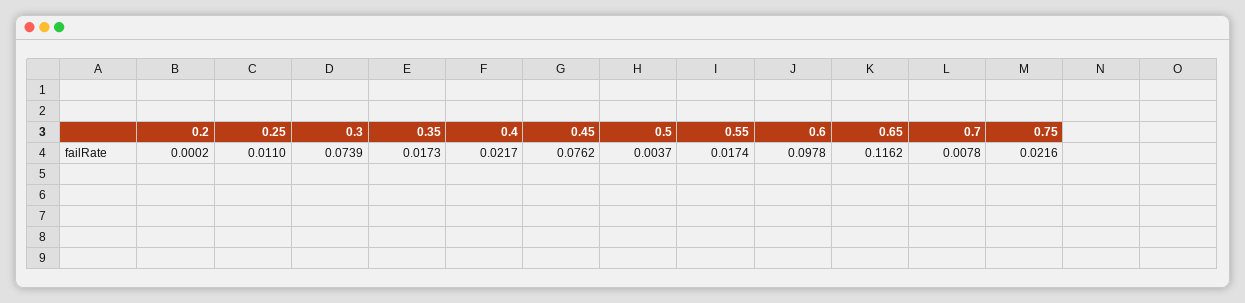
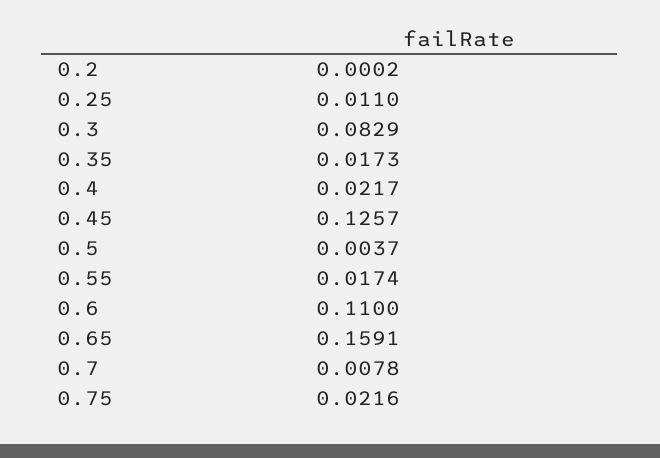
  {
    "0.2": 0.0002,
    "0.25": 0.011,
-   "0.3": 0.0739,
+   "0.3": 0.0829,
    "0.35": 0.0173,
    "0.4": 0.0217,
-   "0.45": 0.0762,
+   "0.45": 0.1257,
    "0.5": 0.0037,
    "0.55": 0.0174,
-   "0.6": 0.0978,
+   "0.6": 0.11,
-   "0.65": 0.1162,
+   "0.65": 0.1591,
    "0.7": 0.0078,
    "0.75": 0.0216
  }

